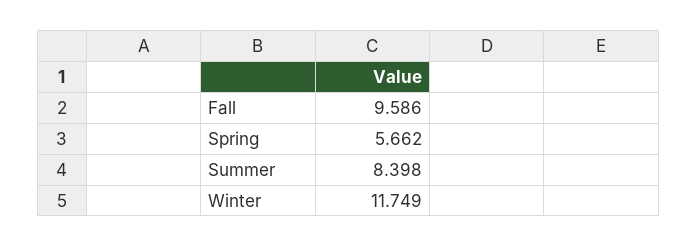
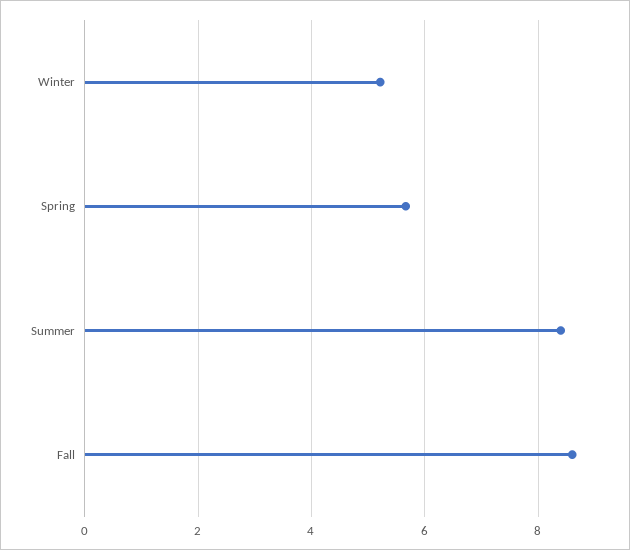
  {
-   "Fall": 9.586,
+   "Fall": 8.6,
    "Spring": 5.662,
    "Summer": 8.398,
-   "Winter": 11.749
+   "Winter": 5.2
  }

